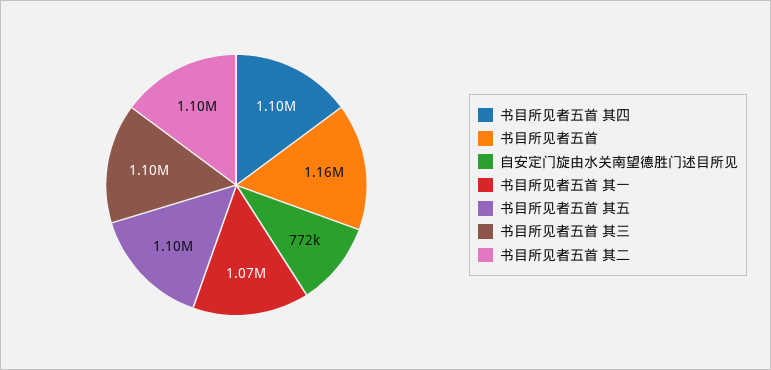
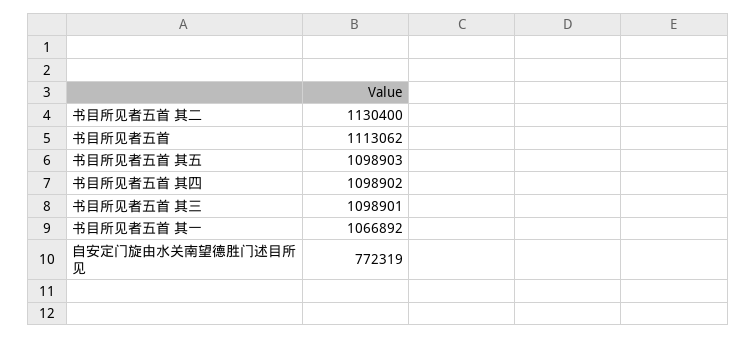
  {
    "书目所见者五首 其四": 1098902,
-   "书目所见者五首": 1160000,
+   "书目所见者五首": 1113062,
    "自安定门旋由水关南望德胜门述目所见": 772319,
    "书目所见者五首 其一": 1066892,
    "书目所见者五首 其五": 1098903,
    "书目所见者五首 其三": 1098901,
-   "书目所见者五首 其二": 1100000
+   "书目所见者五首 其二": 1130400
  }

